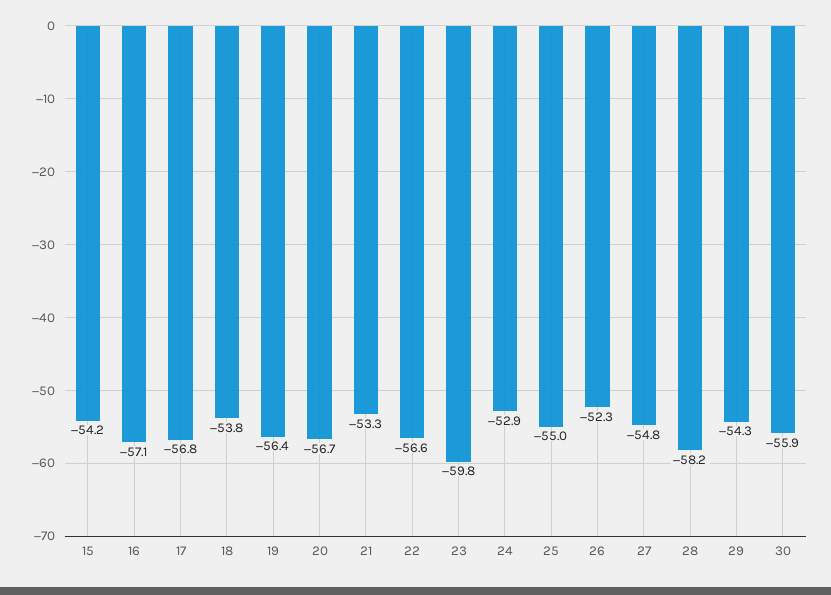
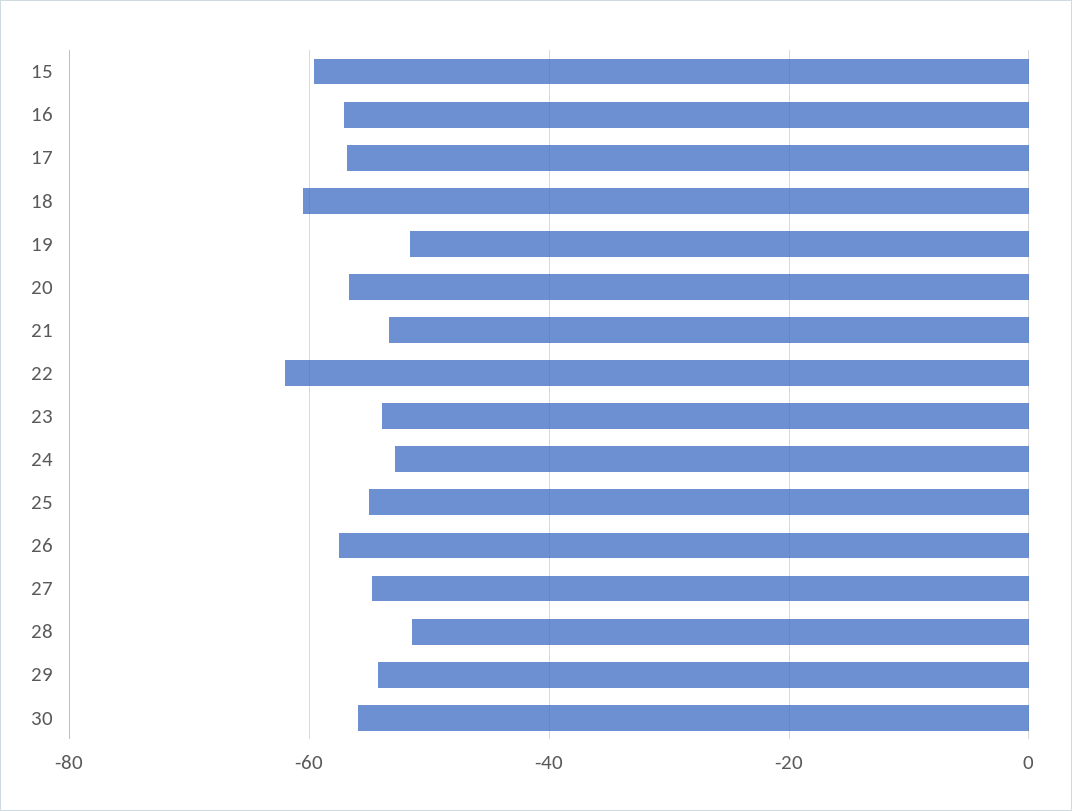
  {
-   "15": -54.2,
+   "15": -60,
    "16": -57.1,
    "17": -56.8,
-   "18": -53.8,
+   "18": -60,
-   "19": -56.4,
+   "19": -52,
    "20": -56.7,
    "21": -53.3,
-   "22": -56.6,
+   "22": -62,
-   "23": -59.8,
+   "23": -54,
    "24": -52.9,
    "25": -55,
-   "26": -52.3,
+   "26": -58,
    "27": -54.8,
-   "28": -58.2,
+   "28": -52,
    "29": -54.3,
    "30": -55.9
  }

